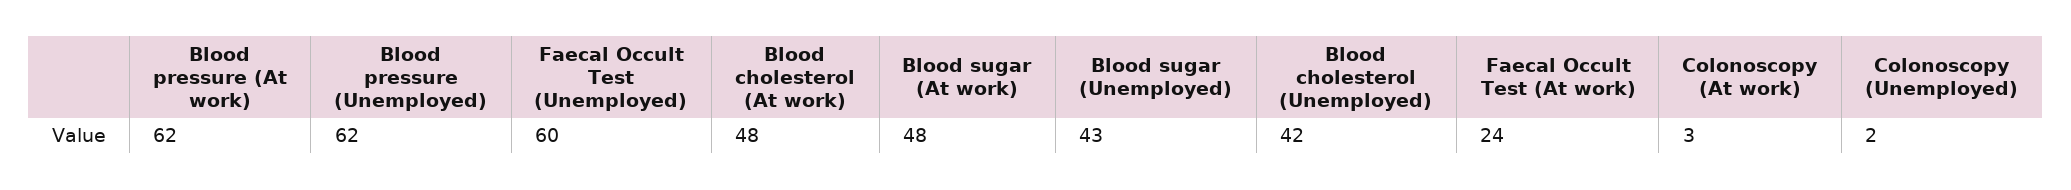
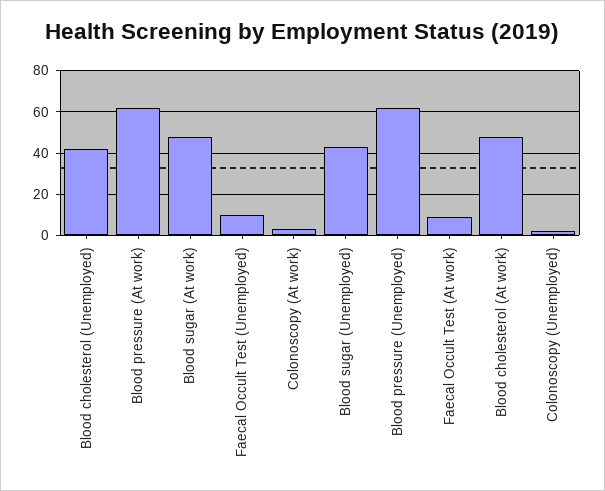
  {
    "Blood pressure (At work)": 62,
    "Blood pressure (Unemployed)": 62,
-   "Faecal Occult Test (Unemployed)": 60,
+   "Faecal Occult Test (Unemployed)": 10,
    "Blood cholesterol (At work)": 48,
    "Blood sugar (At work)": 48,
    "Blood sugar (Unemployed)": 43,
    "Blood cholesterol (Unemployed)": 42,
-   "Faecal Occult Test (At work)": 24,
+   "Faecal Occult Test (At work)": 10,
    "Colonoscopy (At work)": 3,
    "Colonoscopy (Unemployed)": 2
  }

